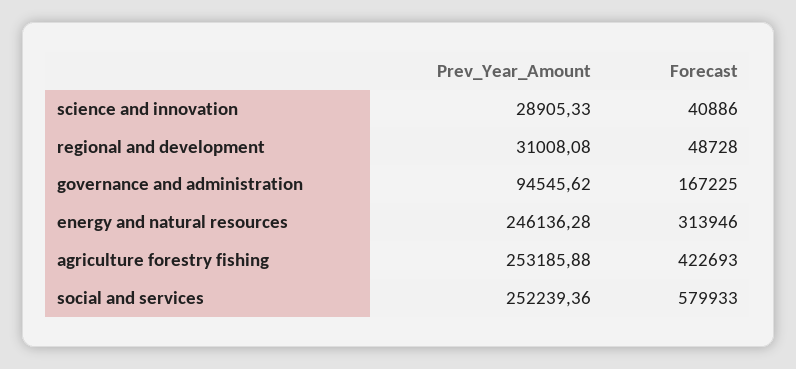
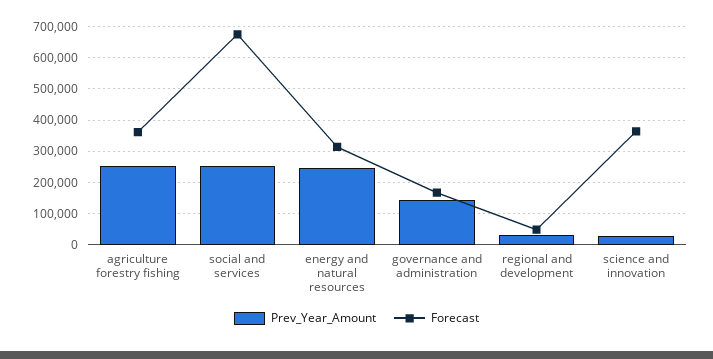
  {
    "Prev_Year_Amount": {
      "science and innovation": 28905.33,
      "regional and development": 31008.08,
-     "governance and administration": 94545.62,
+     "governance and administration": 140000,
      "energy and natural resources": 246136.28,
      "agriculture forestry fishing": 253185.88,
      "social and services": 252239.36
    },
    "Forecast": {
-     "science and innovation": 40886,
+     "science and innovation": 360000,
      "regional and development": 48728,
      "governance and administration": 167225,
      "energy and natural resources": 313946,
-     "agriculture forestry fishing": 422693,
+     "agriculture forestry fishing": 360000,
-     "social and services": 579933
+     "social and services": 680000
    }
  }

